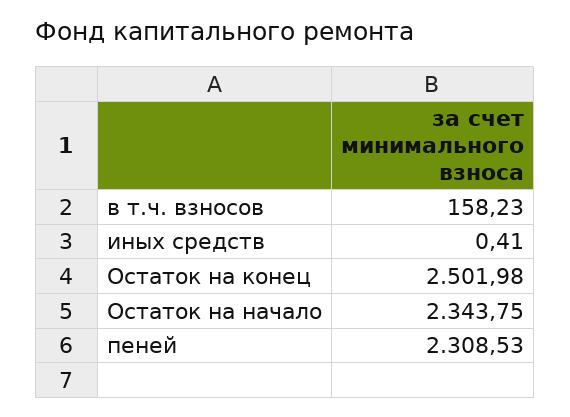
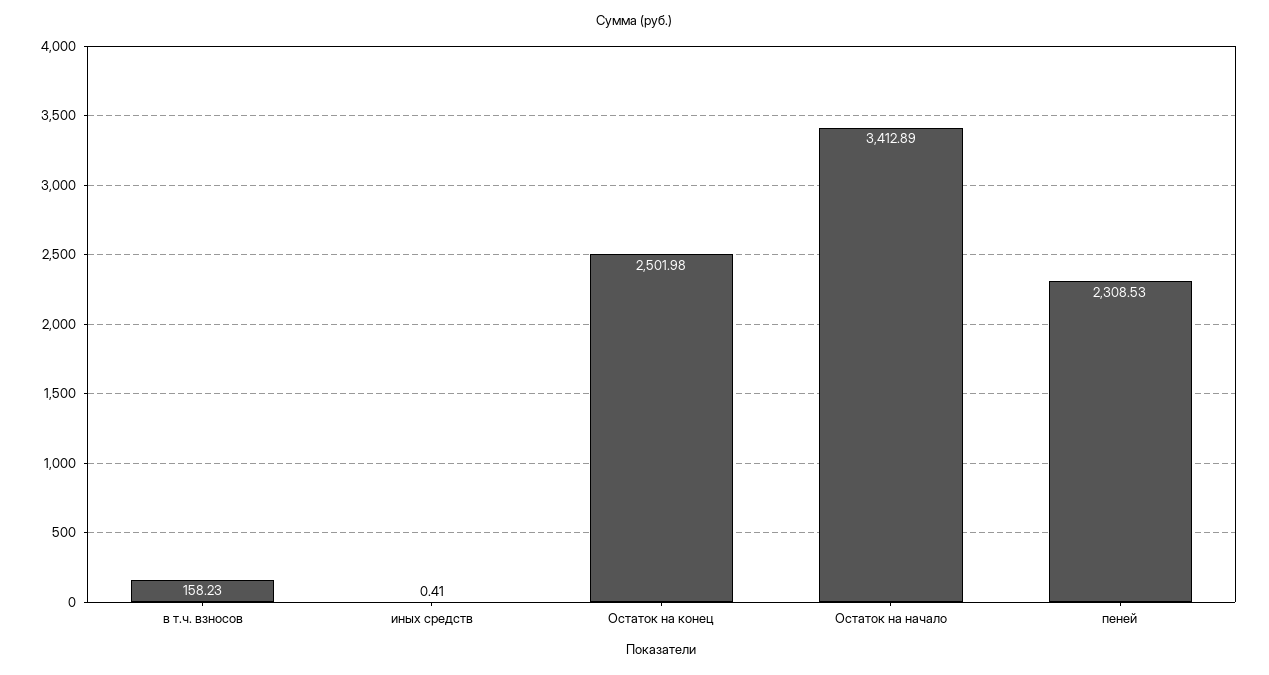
  {
    "в т.ч. взносов": 158.23,
    "иных средств": 0.41,
    "Остаток на конец": 2501.98,
-   "Остаток на начало": 2343.75,
+   "Остаток на начало": 3412.89,
    "пеней": 2308.53
  }

